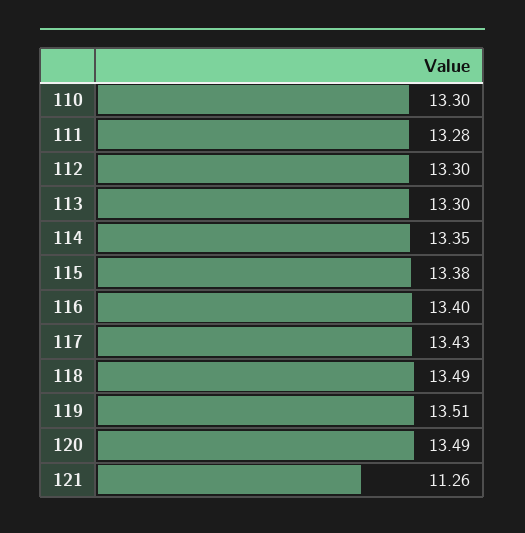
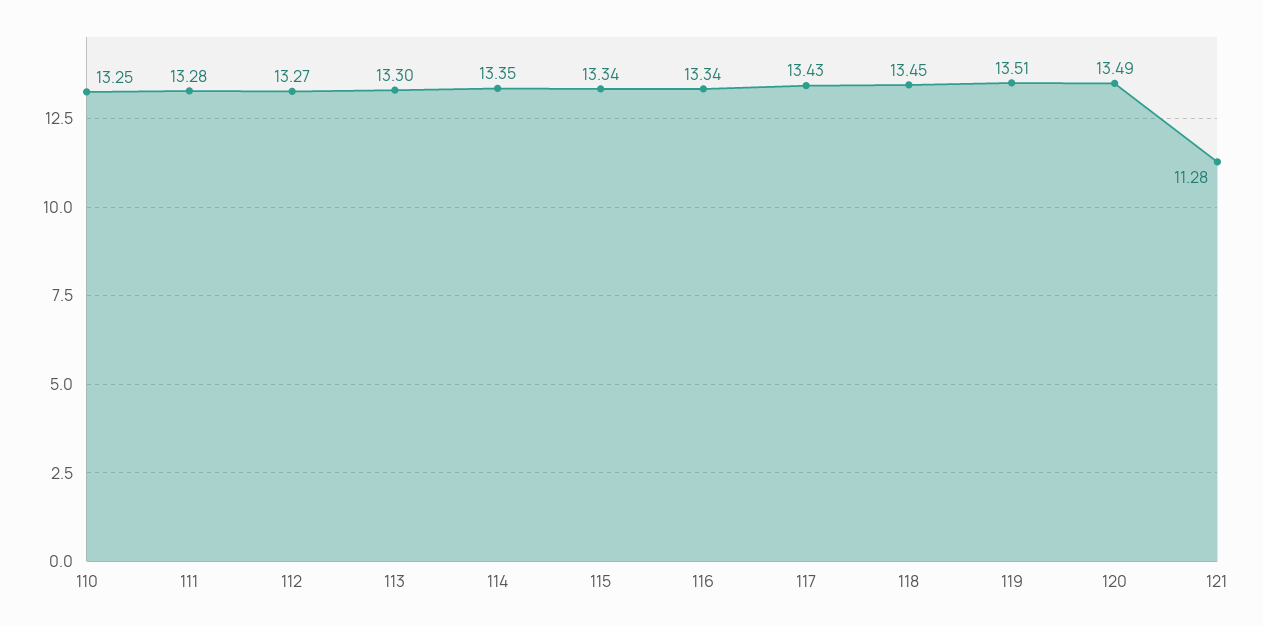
  {
-   "110": 13.3,
+   "110": 13.25,
    "111": 13.28,
-   "112": 13.3,
+   "112": 13.27,
    "113": 13.3,
    "114": 13.35,
-   "115": 13.38,
+   "115": 13.34,
-   "116": 13.4,
+   "116": 13.34,
    "117": 13.43,
-   "118": 13.49,
+   "118": 13.45,
    "119": 13.51,
    "120": 13.49,
-   "121": 11.26
+   "121": 11.28
  }

